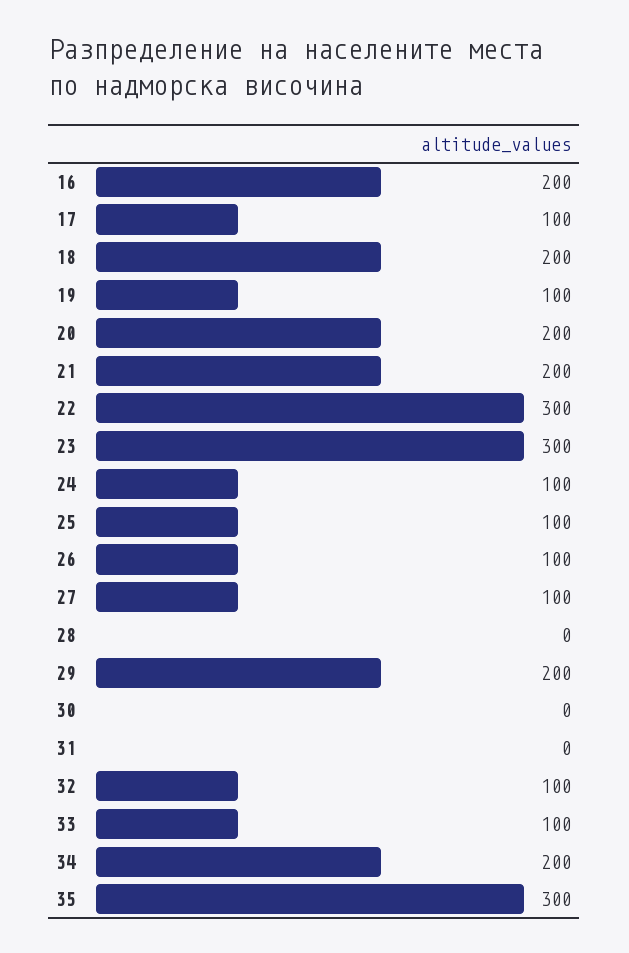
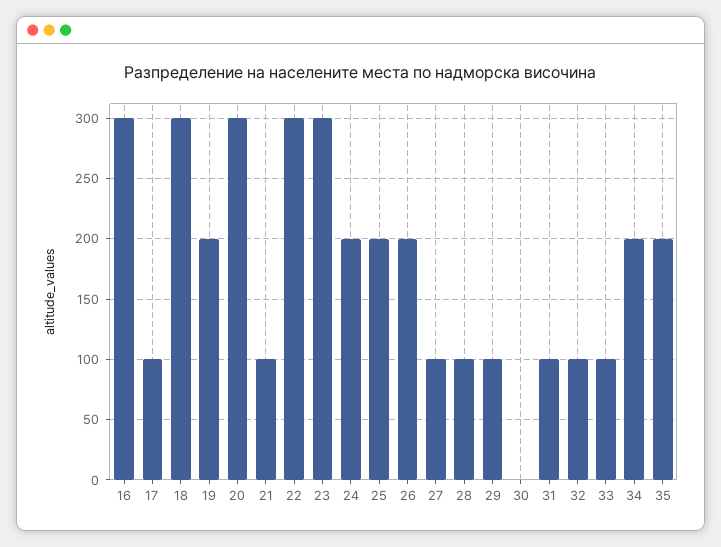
  {
-   "16": 200,
+   "16": 300,
    "17": 100,
-   "18": 200,
+   "18": 300,
-   "19": 100,
+   "19": 200,
-   "20": 200,
+   "20": 300,
-   "21": 200,
+   "21": 100,
    "22": 300,
    "23": 300,
-   "24": 100,
+   "24": 200,
-   "25": 100,
+   "25": 200,
-   "26": 100,
+   "26": 200,
    "27": 100,
-   "28": 0,
+   "28": 100,
-   "29": 200,
+   "29": 100,
    "30": 0,
-   "31": 0,
+   "31": 100,
    "32": 100,
    "33": 100,
    "34": 200,
-   "35": 300
+   "35": 200
  }

